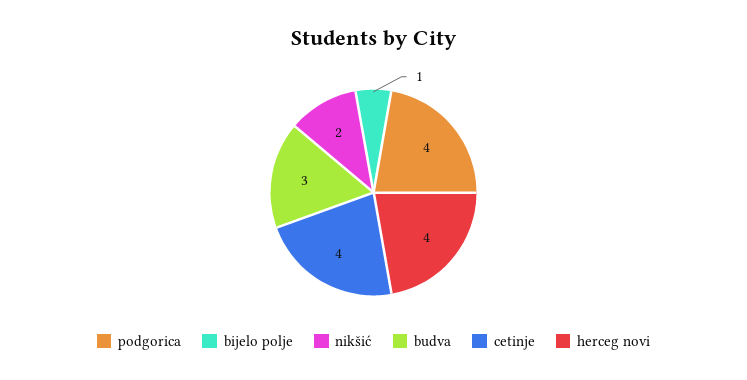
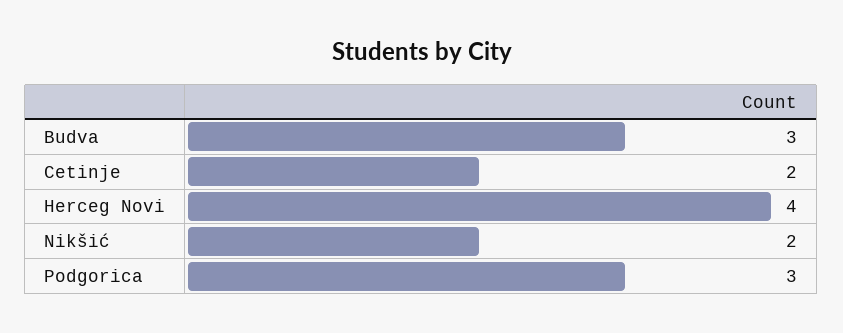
  {
-   "podgorica": 4,
+   "podgorica": 3,
-   "bijelo polje": 1,
    "nikšić": 2,
    "budva": 3,
-   "cetinje": 4,
+   "cetinje": 2,
    "herceg novi": 4
  }

